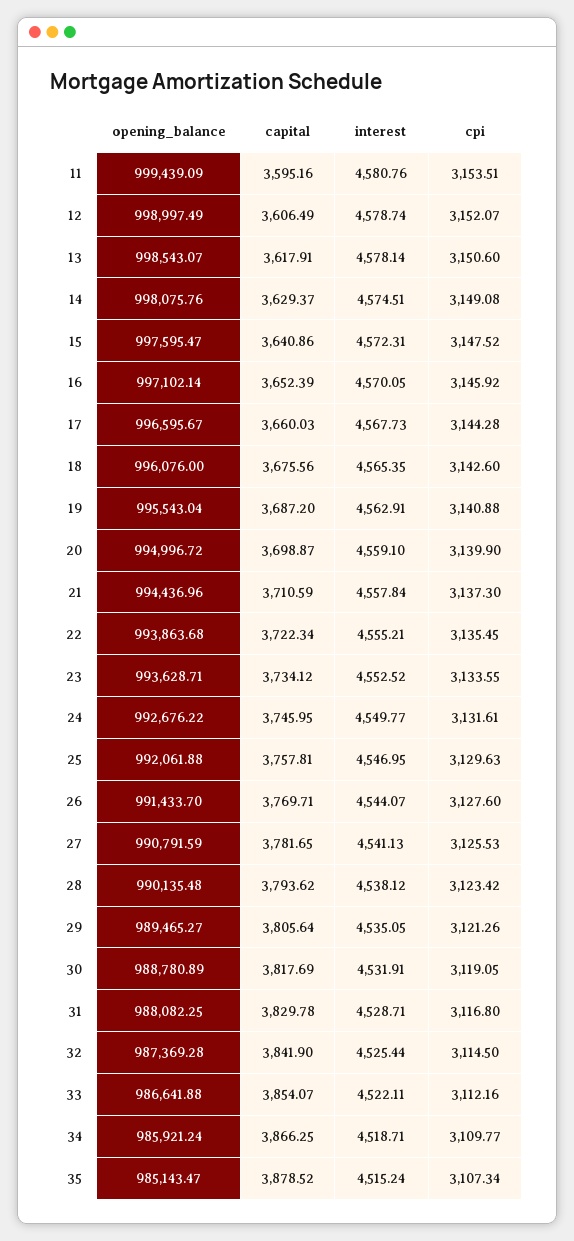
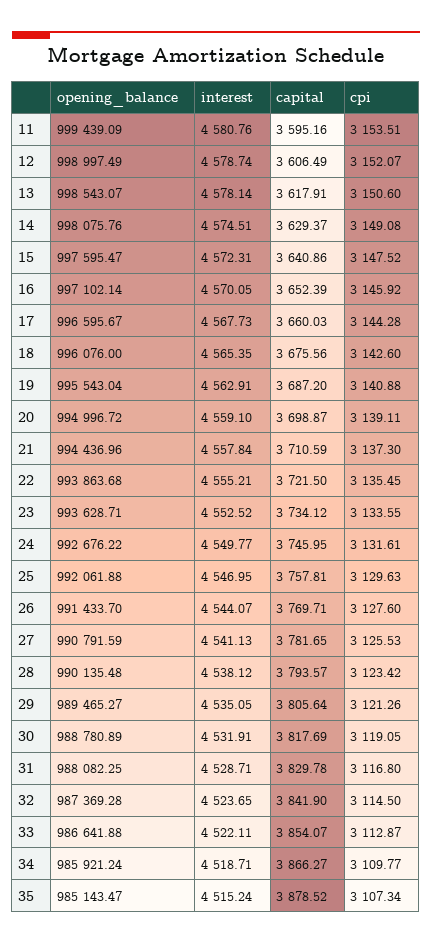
  {
    "opening_balance": {
      "11": 999439.09,
      "12": 998997.49,
      "13": 998543.07,
      "14": 998075.76,
      "15": 997595.47,
      "16": 997102.14,
      "17": 996595.67,
      "18": 996076,
      "19": 995543.04,
      "20": 994996.72,
      "21": 994436.96,
      "22": 993863.68,
      "23": 993628.71,
      "24": 992676.22,
      "25": 992061.88,
      "26": 991433.7,
      "27": 990791.59,
      "28": 990135.48,
      "29": 989465.27,
      "30": 988780.89,
      "31": 988082.25,
      "32": 987369.28,
      "33": 986641.88,
      "34": 985921.24,
      "35": 985143.47
    },
    "capital": {
      "11": 3595.16,
      "12": 3606.49,
      "13": 3617.91,
      "14": 3629.37,
      "15": 3640.86,
      "16": 3652.39,
      "17": 3660.03,
      "18": 3675.56,
      "19": 3687.2,
      "20": 3698.87,
      "21": 3710.59,
-     "22": 3722.34,
+     "22": 3721.5,
      "23": 3734.12,
      "24": 3745.95,
      "25": 3757.81,
      "26": 3769.71,
      "27": 3781.65,
-     "28": 3793.62,
+     "28": 3793.57,
      "29": 3805.64,
      "30": 3817.69,
      "31": 3829.78,
      "32": 3841.9,
      "33": 3854.07,
-     "34": 3866.25,
+     "34": 3866.27,
      "35": 3878.52
    },
    "interest": {
      "11": 4580.76,
      "12": 4578.74,
      "13": 4578.14,
      "14": 4574.51,
      "15": 4572.31,
      "16": 4570.05,
      "17": 4567.73,
      "18": 4565.35,
      "19": 4562.91,
      "20": 4559.1,
      "21": 4557.84,
      "22": 4555.21,
      "23": 4552.52,
      "24": 4549.77,
      "25": 4546.95,
      "26": 4544.07,
      "27": 4541.13,
      "28": 4538.12,
      "29": 4535.05,
      "30": 4531.91,
      "31": 4528.71,
-     "32": 4525.44,
+     "32": 4523.65,
      "33": 4522.11,
      "34": 4518.71,
      "35": 4515.24
    },
    "cpi": {
      "11": 3153.51,
      "12": 3152.07,
      "13": 3150.6,
      "14": 3149.08,
      "15": 3147.52,
      "16": 3145.92,
      "17": 3144.28,
      "18": 3142.6,
      "19": 3140.88,
-     "20": 3139.9,
+     "20": 3139.11,
      "21": 3137.3,
      "22": 3135.45,
      "23": 3133.55,
      "24": 3131.61,
      "25": 3129.63,
      "26": 3127.6,
      "27": 3125.53,
      "28": 3123.42,
      "29": 3121.26,
      "30": 3119.05,
      "31": 3116.8,
      "32": 3114.5,
-     "33": 3112.16,
+     "33": 3112.87,
      "34": 3109.77,
      "35": 3107.34
    }
  }

